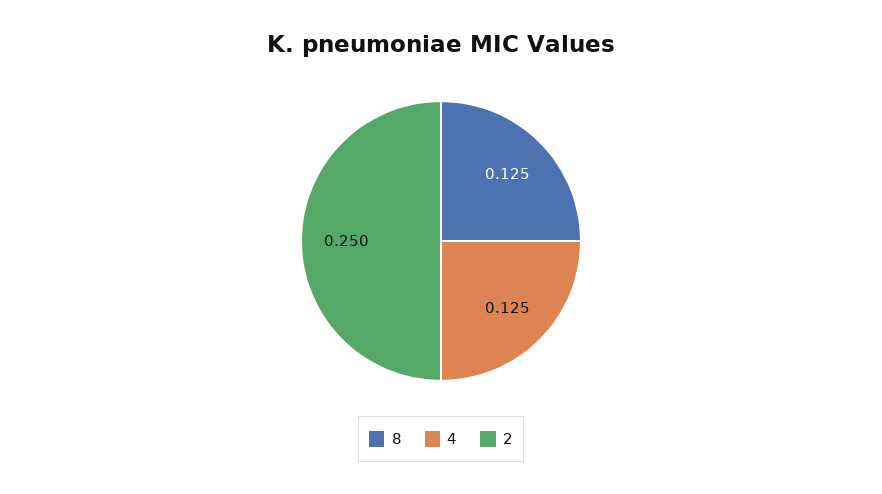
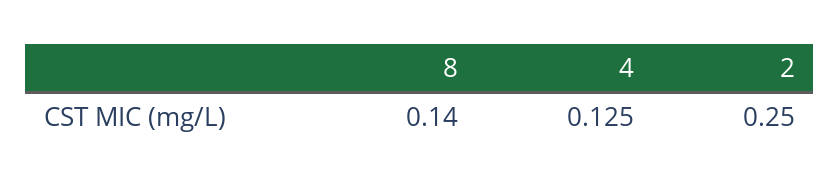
  {
-   "8": 0.125,
+   "8": 0.14,
    "4": 0.125,
    "2": 0.25
  }

